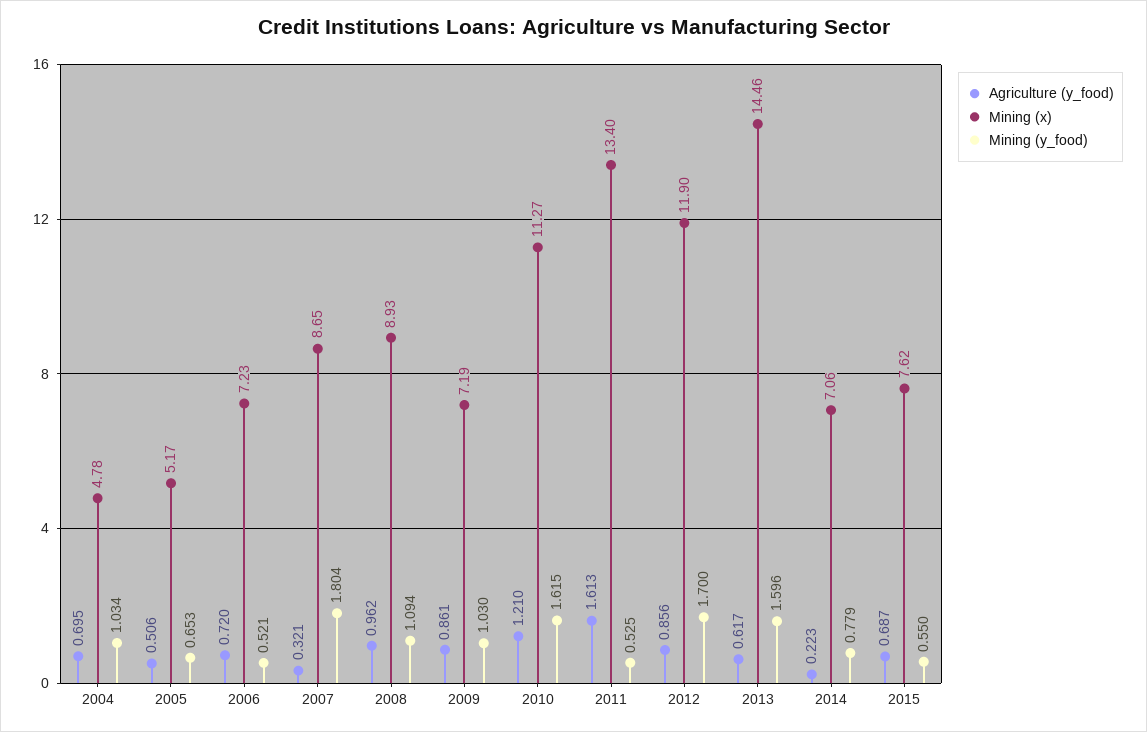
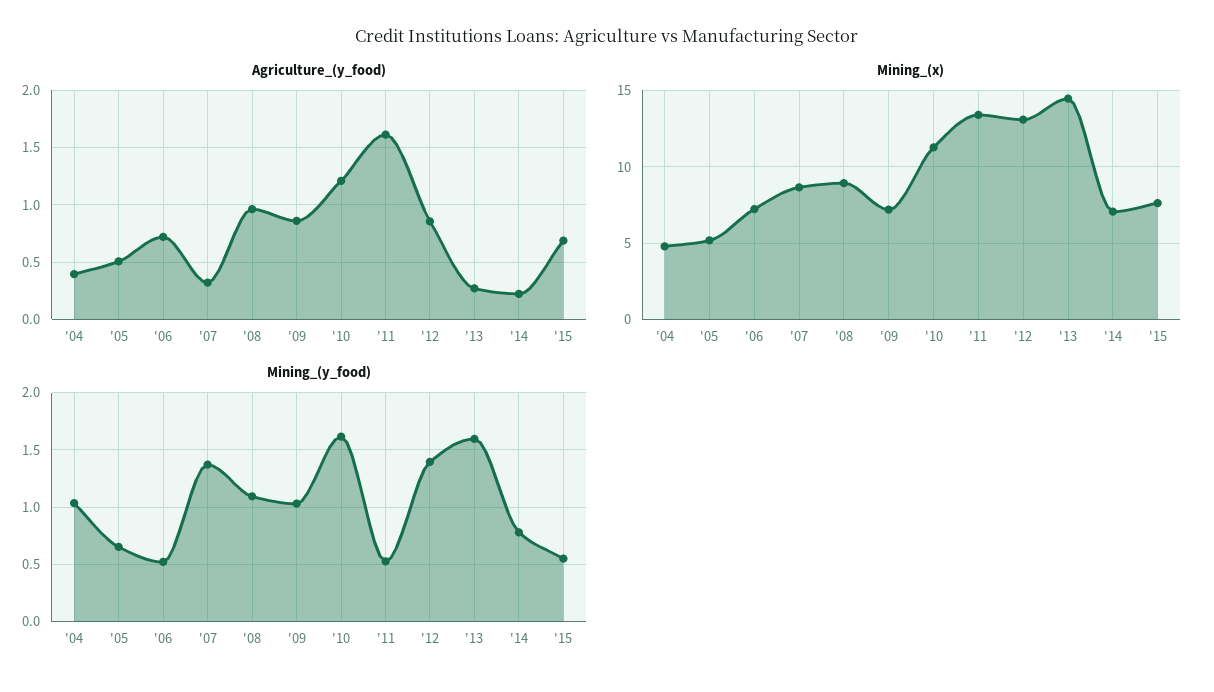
  {
    "Agriculture (y_food)": {
-     "2004": 0.695,
+     "2004": 0.4,
      "2005": 0.506,
      "2006": 0.72,
      "2007": 0.321,
      "2008": 0.962,
      "2009": 0.861,
      "2010": 1.21,
      "2011": 1.613,
      "2012": 0.856,
-     "2013": 0.617,
+     "2013": 0.3,
      "2014": 0.223,
      "2015": 0.687
    },
    "Mining (x)": {
      "2004": 4.78,
      "2005": 5.17,
      "2006": 7.23,
      "2007": 8.65,
      "2008": 8.93,
      "2009": 7.19,
      "2010": 11.27,
      "2011": 13.4,
-     "2012": 11.9,
+     "2012": 13,
      "2013": 14.46,
      "2014": 7.06,
      "2015": 7.62
    },
    "Mining (y_food)": {
      "2004": 1.034,
      "2005": 0.653,
      "2006": 0.521,
-     "2007": 1.804,
+     "2007": 1.4,
      "2008": 1.094,
      "2009": 1.03,
      "2010": 1.615,
      "2011": 0.525,
-     "2012": 1.7,
+     "2012": 1.4,
      "2013": 1.596,
      "2014": 0.779,
      "2015": 0.55
    }
  }

